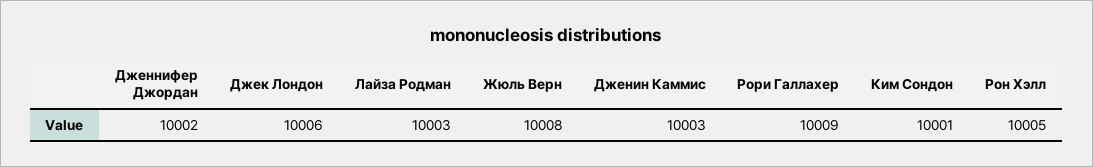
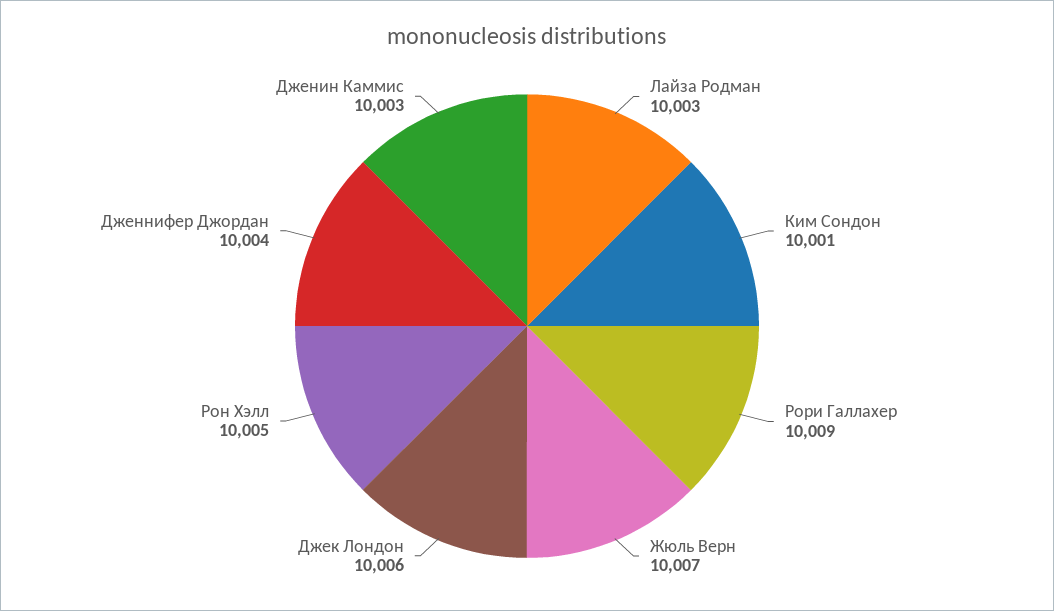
  {
-   "Дженнифер Джордан": 10002,
+   "Дженнифер Джордан": 10004,
    "Джек Лондон": 10006,
    "Лайза Родман": 10003,
-   "Жюль Верн": 10008,
+   "Жюль Верн": 10007,
    "Дженин Каммис": 10003,
    "Рори Галлахер": 10009,
    "Ким Сондон": 10001,
    "Рон Хэлл": 10005
  }

